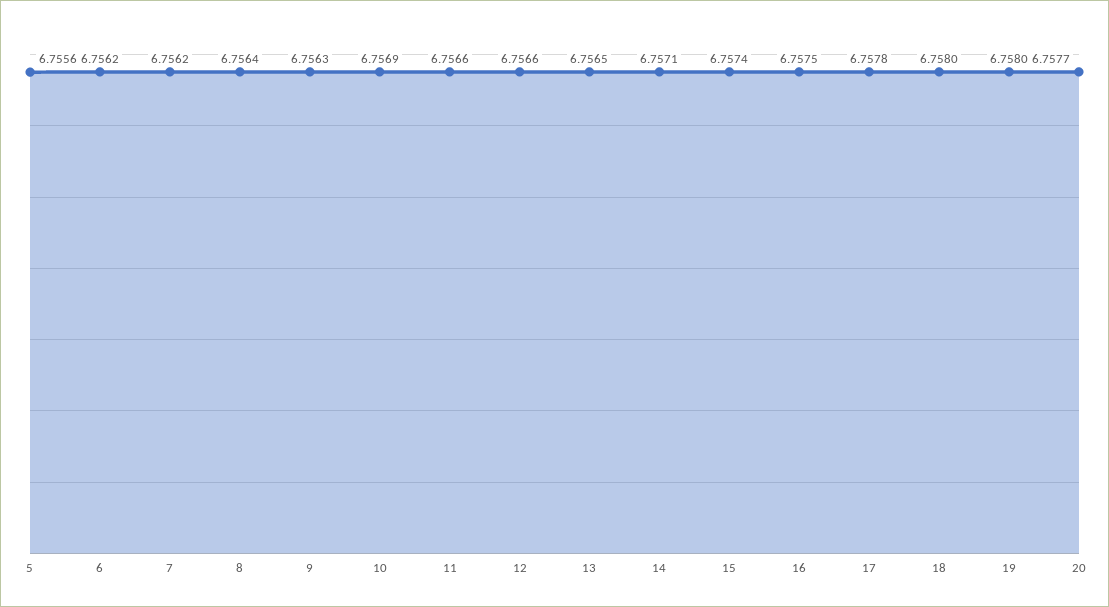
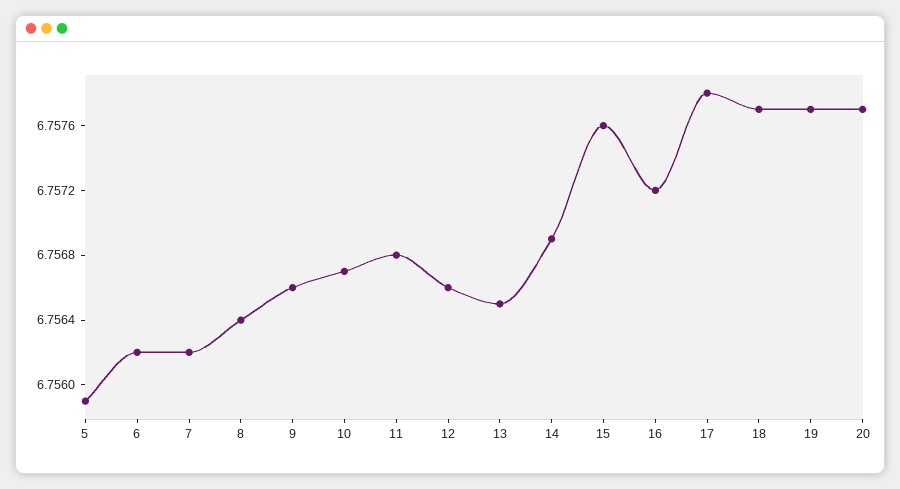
  {
-   "5": 6.7556,
+   "5": 6.7559,
    "6": 6.7562,
    "7": 6.7562,
    "8": 6.7564,
-   "9": 6.7563,
+   "9": 6.7566,
-   "10": 6.7569,
+   "10": 6.7567,
-   "11": 6.7566,
+   "11": 6.7568,
    "12": 6.7566,
    "13": 6.7565,
-   "14": 6.7571,
+   "14": 6.7569,
-   "15": 6.7574,
+   "15": 6.7576,
-   "16": 6.7575,
+   "16": 6.7572,
    "17": 6.7578,
-   "18": 6.758,
+   "18": 6.7577,
-   "19": 6.758,
+   "19": 6.7577,
    "20": 6.7577
  }

